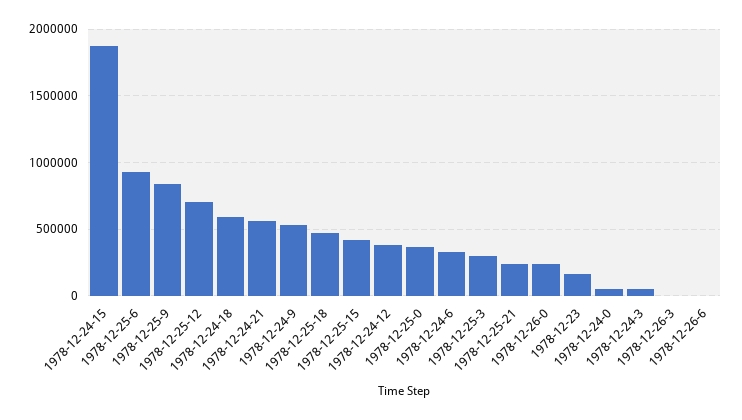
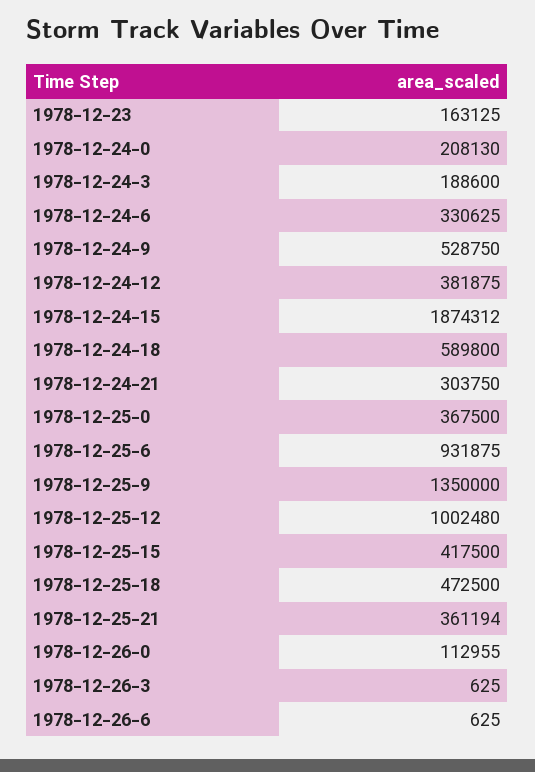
  {
    "1978-12-24-15": 1874312,
    "1978-12-25-6": 931875,
-   "1978-12-25-9": 850000,
+   "1978-12-25-9": 1350000,
-   "1978-12-25-12": 700000,
+   "1978-12-25-12": 1002480,
    "1978-12-24-18": 589800,
-   "1978-12-24-21": 550000,
+   "1978-12-24-21": 303750,
    "1978-12-24-9": 528750,
    "1978-12-25-18": 472500,
    "1978-12-25-15": 417500,
    "1978-12-24-12": 381875,
    "1978-12-25-0": 367500,
    "1978-12-24-6": 330625,
-   "1978-12-25-3": 300000,
-   "1978-12-25-21": 250000,
+   "1978-12-25-21": 361194,
-   "1978-12-26-0": 250000,
+   "1978-12-26-0": 112955,
    "1978-12-23": 163125,
-   "1978-12-24-0": 50000,
+   "1978-12-24-0": 208130,
-   "1978-12-24-3": 50000,
+   "1978-12-24-3": 188600,
    "1978-12-26-3": 625,
    "1978-12-26-6": 625
  }

